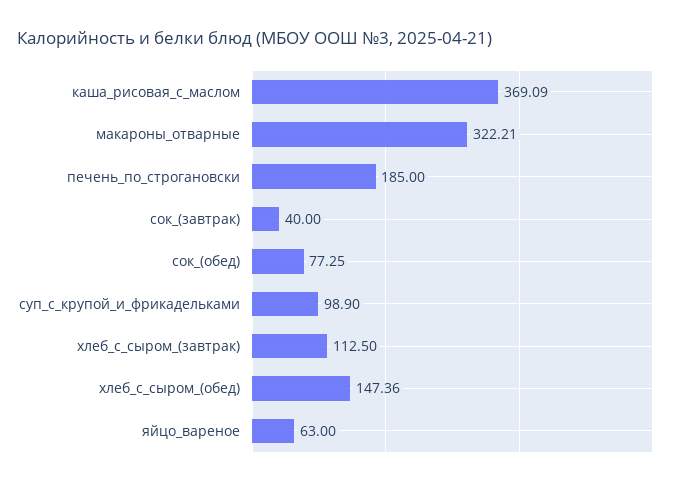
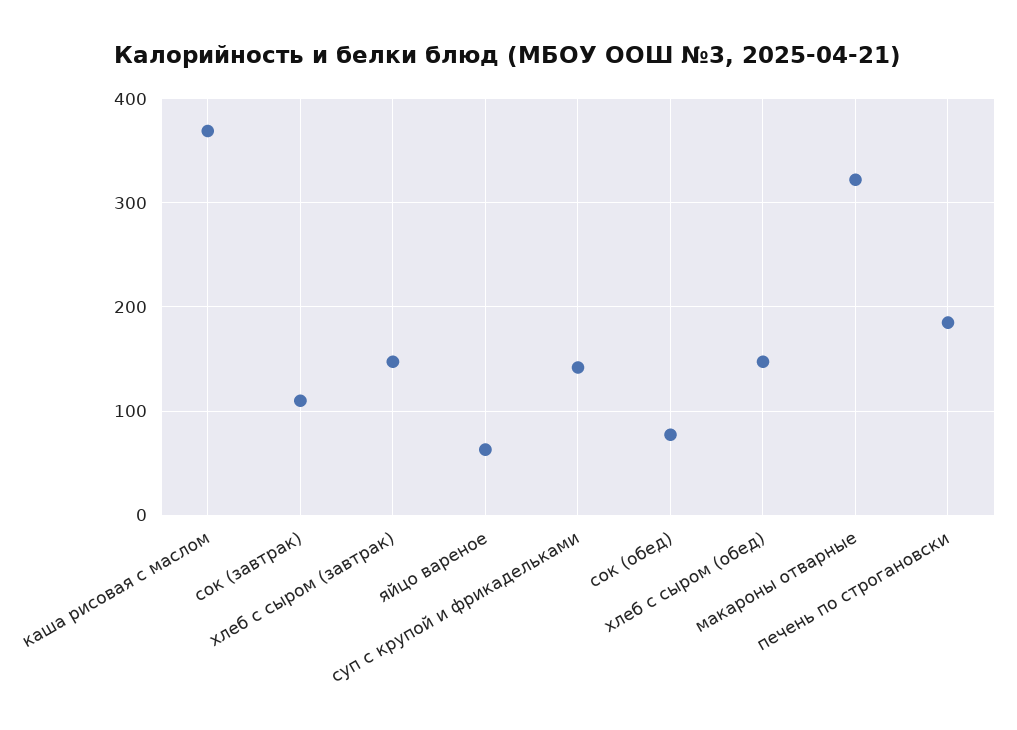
  {
    "каша_рисовая_с_маслом": 369.09,
    "макароны_отварные": 322.21,
    "печень_по_строгановски": 185,
-   "сок_(завтрак)": 40,
+   "сок_(завтрак)": 110,
    "сок_(обед)": 77.25,
-   "суп_с_крупой_и_фрикадельками": 98.9,
+   "суп_с_крупой_и_фрикадельками": 140,
-   "хлеб_с_сыром_(завтрак)": 112.5,
+   "хлеб_с_сыром_(завтрак)": 150,
    "хлеб_с_сыром_(обед)": 147.36,
    "яйцо_вареное": 63
  }

